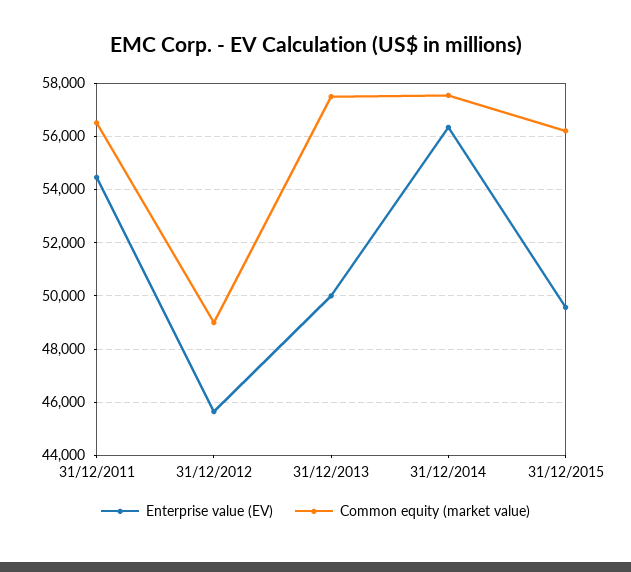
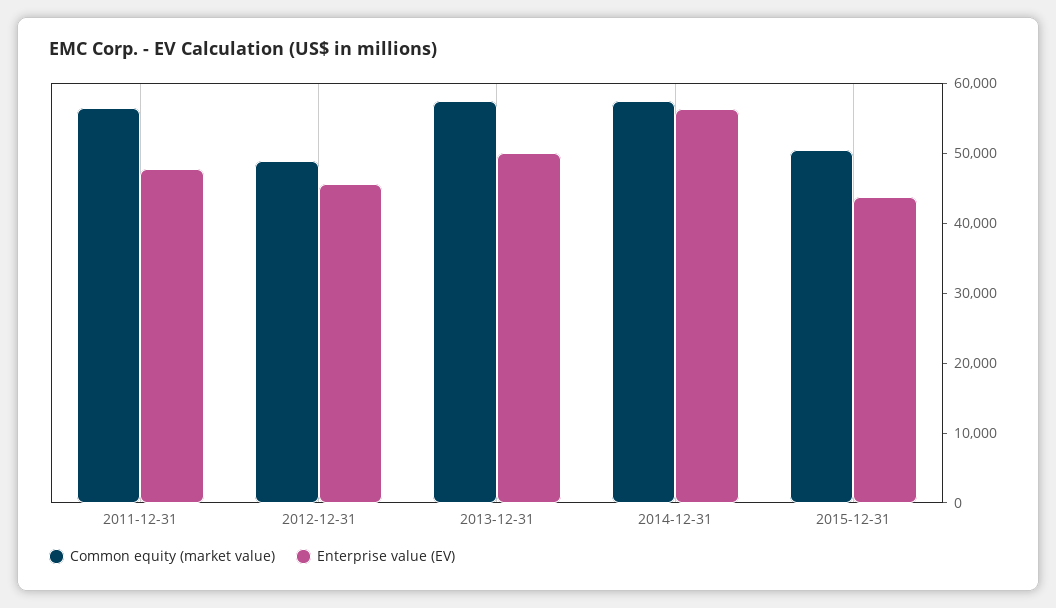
  {
    "Enterprise value (EV)": {
-     "31/12/2011": 54500,
+     "31/12/2011": 48000,
      "31/12/2012": 45750,
      "31/12/2013": 50000,
      "31/12/2014": 56250,
-     "31/12/2015": 49500
+     "31/12/2015": 44000
    },
    "Common equity (market value)": {
      "31/12/2011": 56500,
      "31/12/2012": 49000,
      "31/12/2013": 57500,
      "31/12/2014": 57500,
-     "31/12/2015": 56250
+     "31/12/2015": 50000
    }
  }

